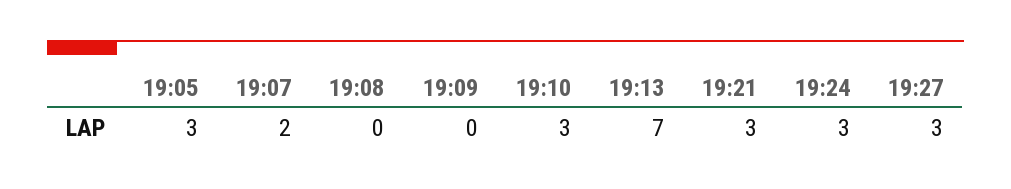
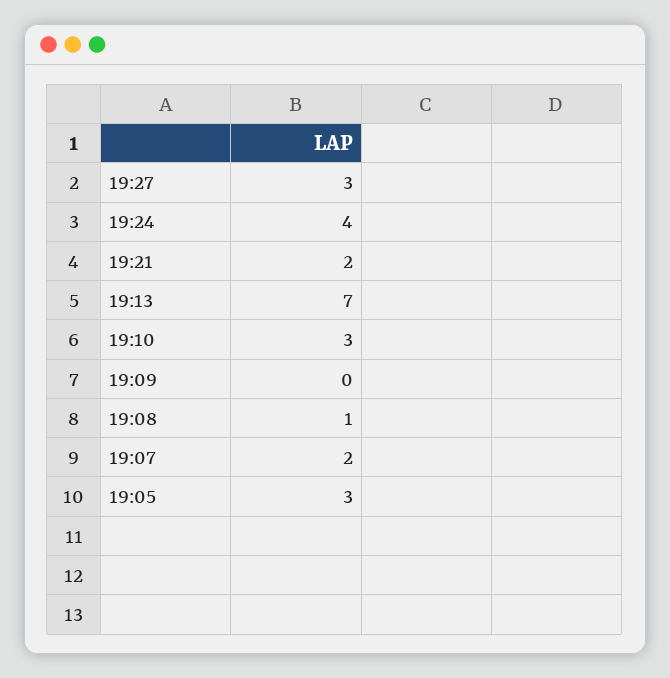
  {
    "19:05": 3,
    "19:07": 2,
-   "19:08": 0,
+   "19:08": 1,
    "19:09": 0,
    "19:10": 3,
    "19:13": 7,
-   "19:21": 3,
+   "19:21": 2,
-   "19:24": 3,
+   "19:24": 4,
    "19:27": 3
  }

